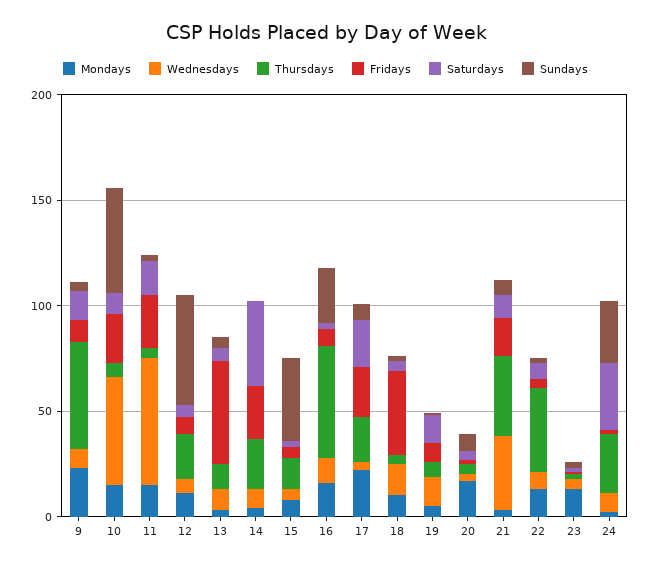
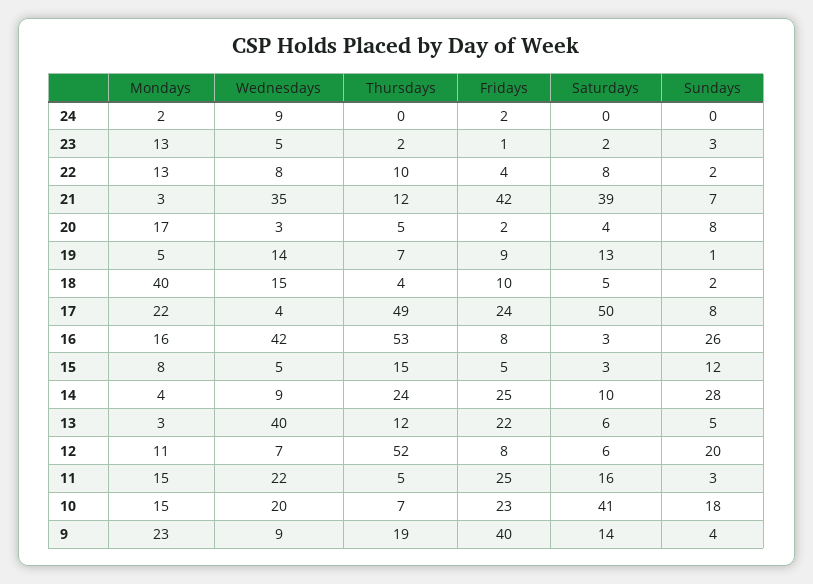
  {
    "Mondays": {
      "9": 23,
      "10": 15,
      "11": 15,
      "12": 11,
      "13": 3,
      "14": 4,
      "15": 8,
      "16": 16,
      "17": 22,
-     "18": 10,
+     "18": 40,
      "19": 5,
      "20": 17,
      "21": 3,
      "22": 13,
      "23": 13,
      "24": 2
    },
    "Wednesdays": {
      "9": 9,
-     "10": 50,
+     "10": 20,
-     "11": 60,
+     "11": 22,
      "12": 7,
-     "13": 10,
+     "13": 40,
      "14": 9,
      "15": 5,
-     "16": 10,
+     "16": 42,
      "17": 4,
      "18": 15,
      "19": 14,
      "20": 3,
      "21": 35,
      "22": 8,
      "23": 5,
      "24": 9
    },
    "Thursdays": {
-     "9": 50,
+     "9": 19,
      "10": 7,
      "11": 5,
-     "12": 20,
+     "12": 52,
      "13": 12,
      "14": 24,
      "15": 15,
      "16": 53,
-     "17": 20,
+     "17": 49,
      "18": 4,
      "19": 7,
      "20": 5,
-     "21": 40,
+     "21": 12,
-     "22": 40,
+     "22": 10,
      "23": 2,
-     "24": 30
+     "24": 0
    },
    "Fridays": {
-     "9": 10,
+     "9": 40,
      "10": 23,
      "11": 25,
      "12": 8,
-     "13": 50,
+     "13": 22,
      "14": 25,
      "15": 5,
      "16": 8,
      "17": 24,
-     "18": 40,
+     "18": 10,
      "19": 9,
      "20": 2,
-     "21": 20,
+     "21": 42,
      "22": 4,
      "23": 1,
      "24": 2
    },
    "Saturdays": {
      "9": 14,
-     "10": 10,
+     "10": 41,
      "11": 16,
      "12": 6,
      "13": 6,
-     "14": 40,
+     "14": 10,
      "15": 3,
      "16": 3,
-     "17": 20,
+     "17": 50,
      "18": 5,
      "19": 13,
      "20": 4,
-     "21": 10,
+     "21": 39,
      "22": 8,
      "23": 2,
-     "24": 30
+     "24": 0
    },
    "Sundays": {
      "9": 4,
-     "10": 50,
+     "10": 18,
      "11": 3,
-     "12": 50,
+     "12": 20,
      "13": 5,
-     "14": 0,
+     "14": 28,
-     "15": 40,
+     "15": 12,
      "16": 26,
      "17": 8,
      "18": 2,
      "19": 1,
      "20": 8,
      "21": 7,
      "22": 2,
      "23": 3,
-     "24": 30
+     "24": 0
    }
  }

